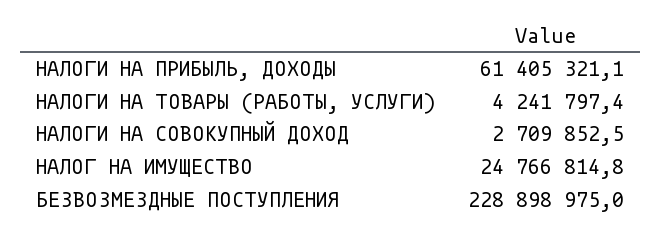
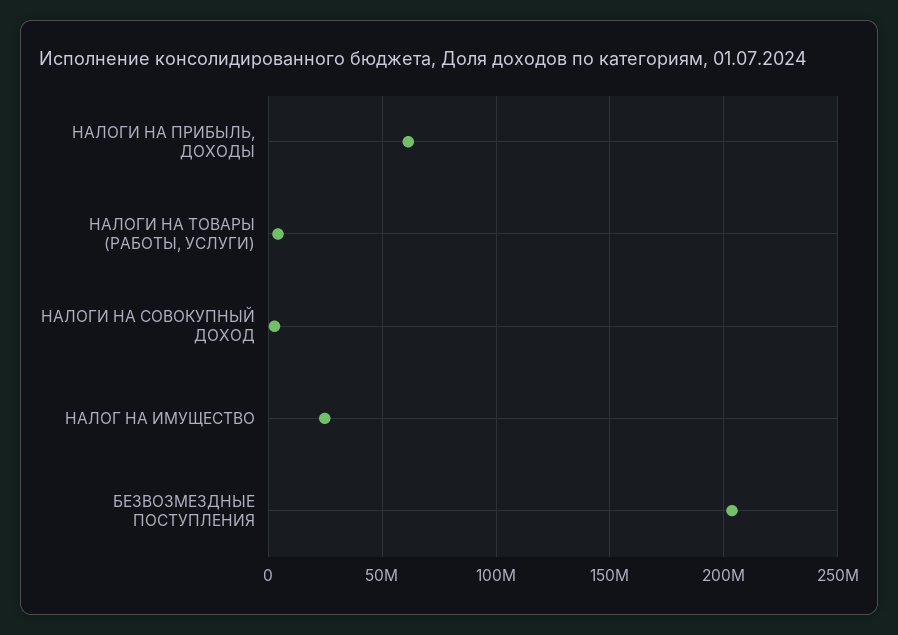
  {
    "НАЛОГИ НА ПРИБЫЛЬ, ДОХОДЫ": 61405321.1,
    "НАЛОГИ НА ТОВАРЫ (РАБОТЫ, УСЛУГИ)": 4241797.4,
    "НАЛОГИ НА СОВОКУПНЫЙ ДОХОД": 2709852.5,
    "НАЛОГ НА ИМУЩЕСТВО": 24766814.8,
-   "БЕЗВОЗМЕЗДНЫЕ ПОСТУПЛЕНИЯ": 228898975
+   "БЕЗВОЗМЕЗДНЫЕ ПОСТУПЛЕНИЯ": 205000000
  }

